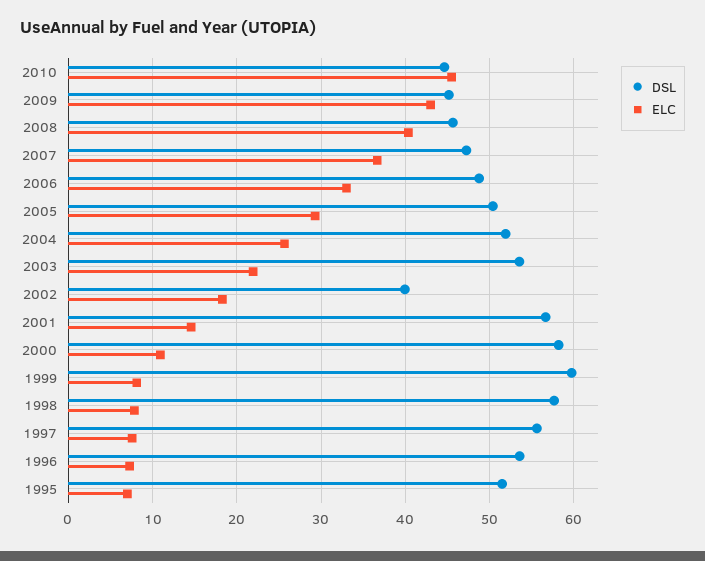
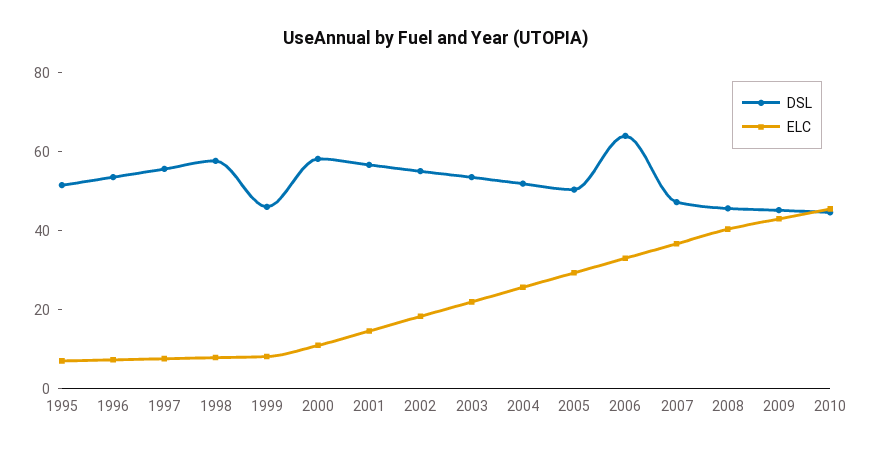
  {
    "DSL": {
      "2010": 45,
      "2009": 45,
      "2008": 46,
      "2007": 47,
-     "2006": 49,
+     "2006": 65,
      "2005": 50,
      "2004": 52,
      "2003": 54,
-     "2002": 40,
+     "2002": 55,
      "2001": 57,
      "2000": 58,
-     "1999": 60,
+     "1999": 45,
      "1998": 58,
      "1997": 56,
      "1996": 54,
      "1995": 52
    },
    "ELC": {
      "2010": 46,
      "2009": 43,
      "2008": 40,
      "2007": 37,
      "2006": 33,
      "2005": 29,
      "2004": 26,
      "2003": 22,
      "2002": 18,
      "2001": 15,
      "2000": 11,
      "1999": 8,
      "1998": 8,
      "1997": 8,
      "1996": 7,
      "1995": 7
    }
  }

